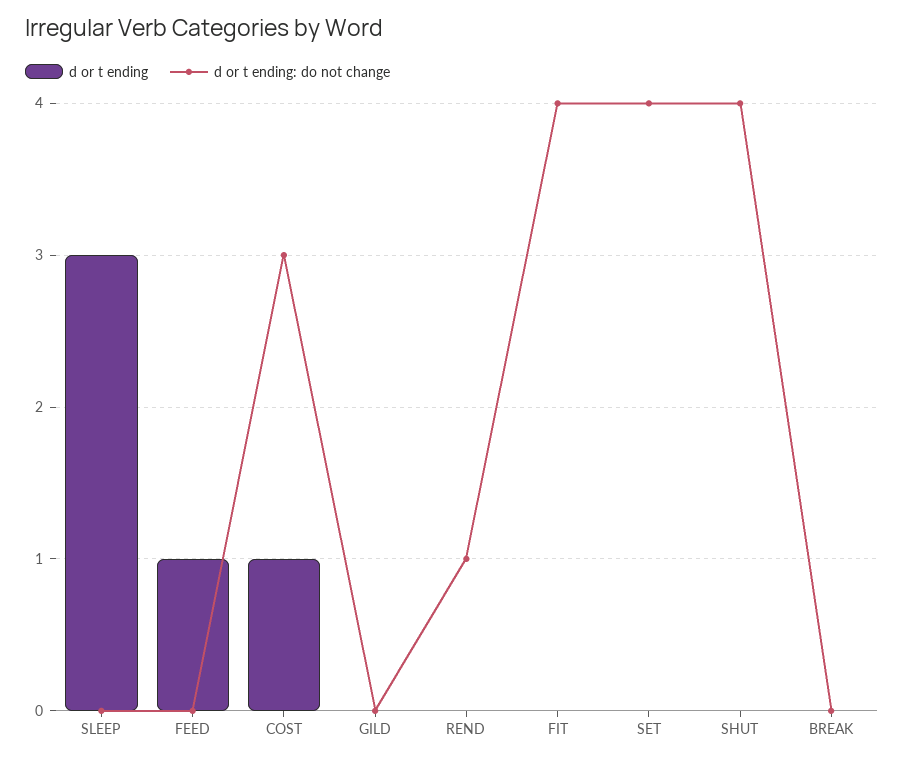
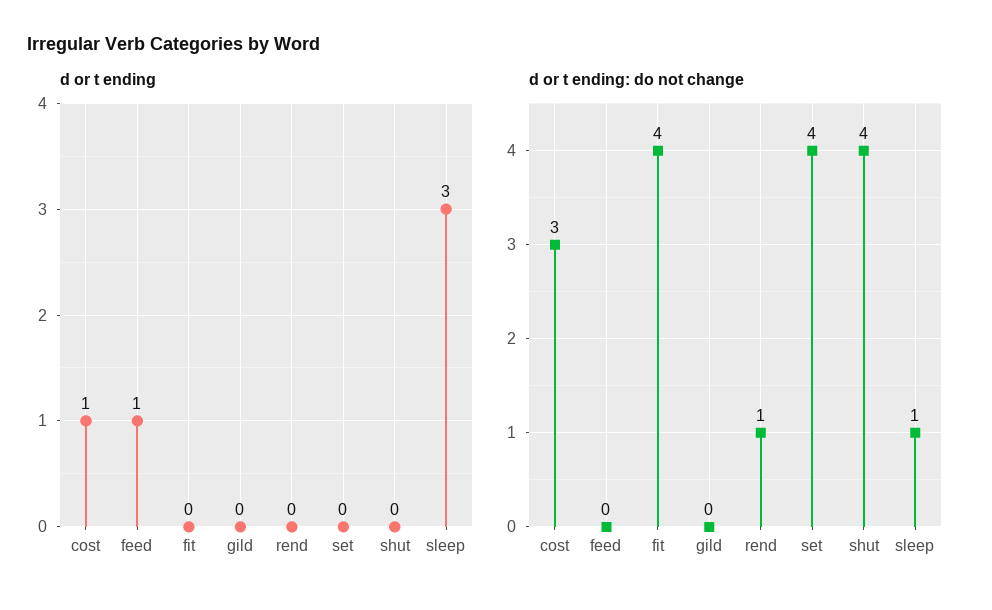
  {
    "d or t ending": {
      "SLEEP": 3,
      "FEED": 1,
      "COST": 1,
      "GILD": 0,
      "REND": 0,
      "FIT": 0,
      "SET": 0,
-     "SHUT": 0,
+     "SHUT": 0
-     "BREAK": 0
    },
    "d or t ending: do not change": {
-     "SLEEP": 0,
+     "SLEEP": 1,
      "FEED": 0,
      "COST": 3,
      "GILD": 0,
      "REND": 1,
      "FIT": 4,
      "SET": 4,
-     "SHUT": 4,
+     "SHUT": 4
-     "BREAK": 0
    }
  }

